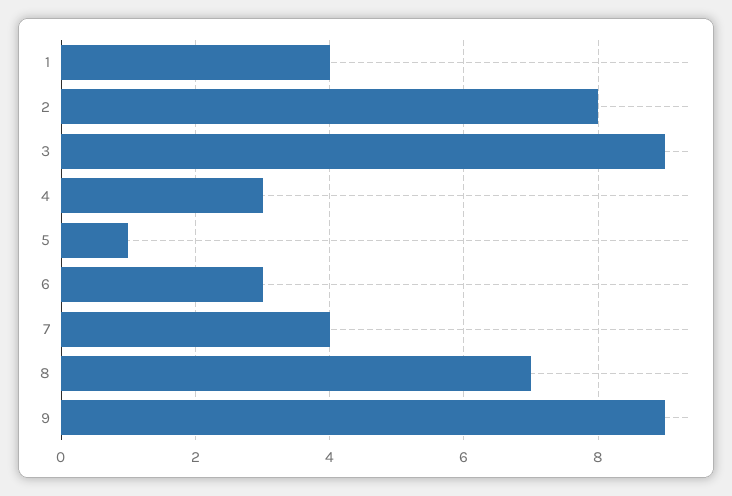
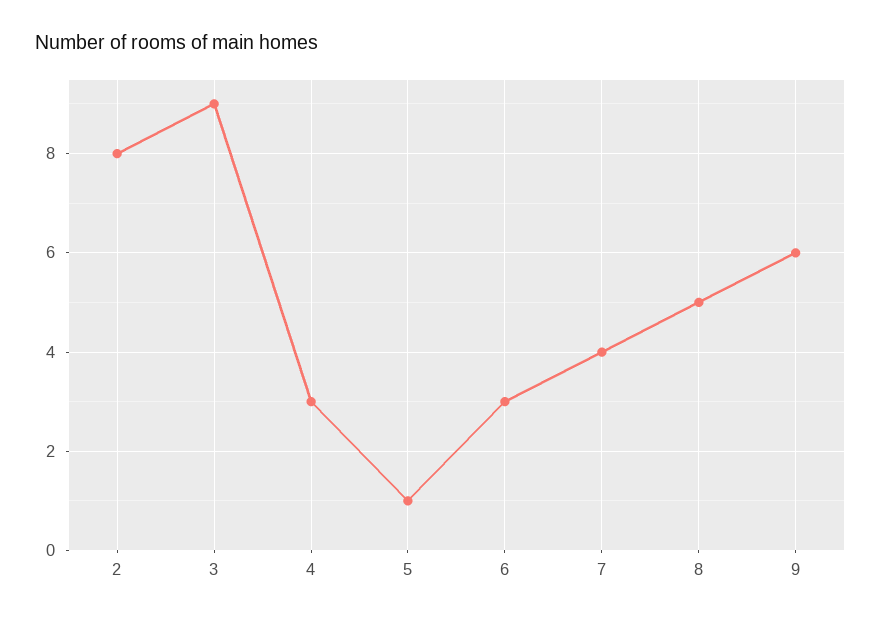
  {
-   "1": 4,
    "2": 8,
    "3": 9,
    "4": 3,
    "5": 1,
    "6": 3,
    "7": 4,
-   "8": 7,
+   "8": 5,
-   "9": 9
+   "9": 6
  }

